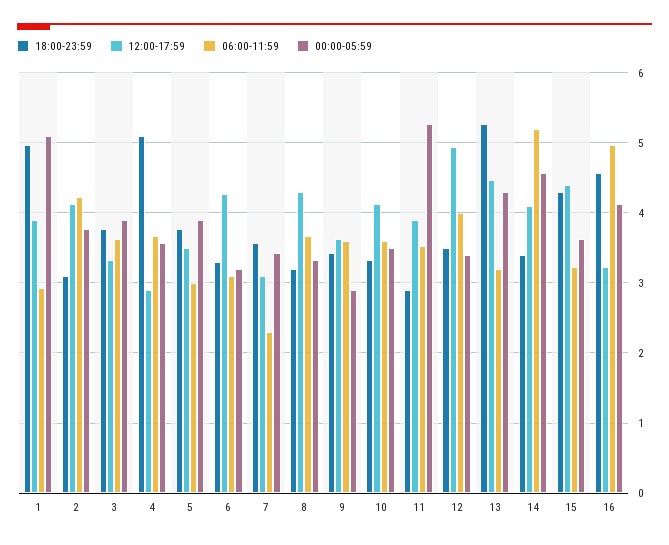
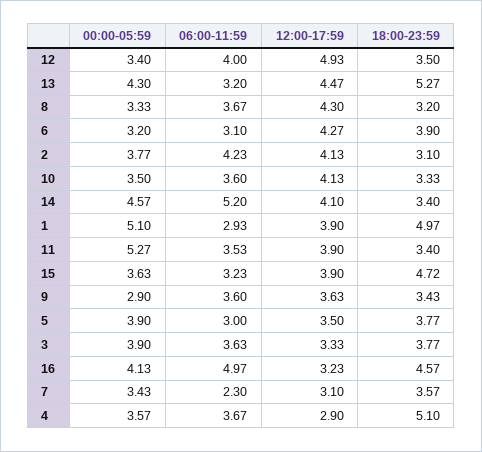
  {
    "18:00-23:59": {
      "1": 4.97,
      "2": 3.1,
      "3": 3.77,
      "4": 5.1,
      "5": 3.77,
-     "6": 3.3,
+     "6": 3.9,
      "7": 3.57,
      "8": 3.2,
      "9": 3.43,
      "10": 3.33,
-     "11": 2.9,
+     "11": 3.4,
      "12": 3.5,
      "13": 5.27,
      "14": 3.4,
-     "15": 4.3,
+     "15": 4.72,
      "16": 4.57
    },
    "12:00-17:59": {
      "1": 3.9,
      "2": 4.13,
      "3": 3.33,
      "4": 2.9,
      "5": 3.5,
      "6": 4.27,
      "7": 3.1,
      "8": 4.3,
      "9": 3.63,
      "10": 4.13,
      "11": 3.9,
      "12": 4.93,
      "13": 4.47,
      "14": 4.1,
-     "15": 4.4,
+     "15": 3.9,
      "16": 3.23
    },
    "06:00-11:59": {
      "1": 2.93,
      "2": 4.23,
      "3": 3.63,
      "4": 3.67,
      "5": 3,
      "6": 3.1,
      "7": 2.3,
      "8": 3.67,
      "9": 3.6,
      "10": 3.6,
      "11": 3.53,
      "12": 4,
      "13": 3.2,
      "14": 5.2,
      "15": 3.23,
      "16": 4.97
    },
    "00:00-05:59": {
      "1": 5.1,
      "2": 3.77,
      "3": 3.9,
      "4": 3.57,
      "5": 3.9,
      "6": 3.2,
      "7": 3.43,
      "8": 3.33,
      "9": 2.9,
      "10": 3.5,
      "11": 5.27,
      "12": 3.4,
      "13": 4.3,
      "14": 4.57,
      "15": 3.63,
      "16": 4.13
    }
  }

